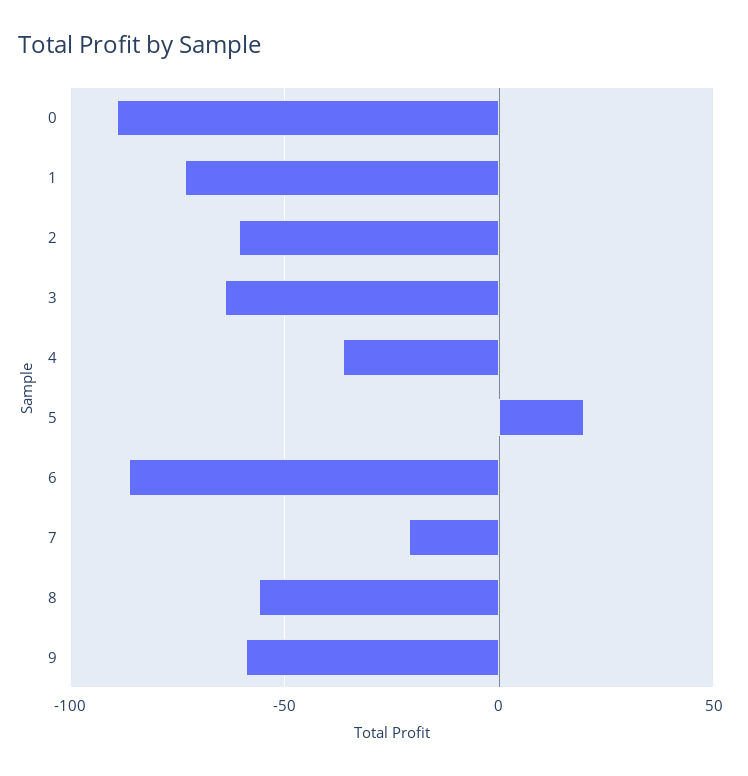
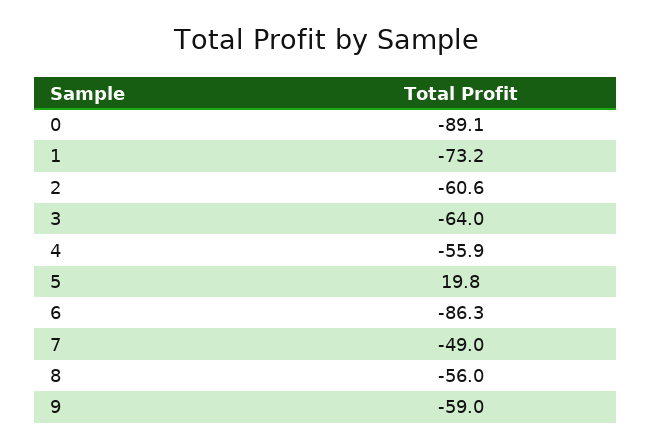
  {
    "0": -89.1,
    "1": -73.2,
    "2": -60.6,
    "3": -64,
-   "4": -35,
+   "4": -55.9,
    "5": 19.8,
    "6": -86.3,
-   "7": -20,
+   "7": -49,
    "8": -56,
    "9": -59
  }

